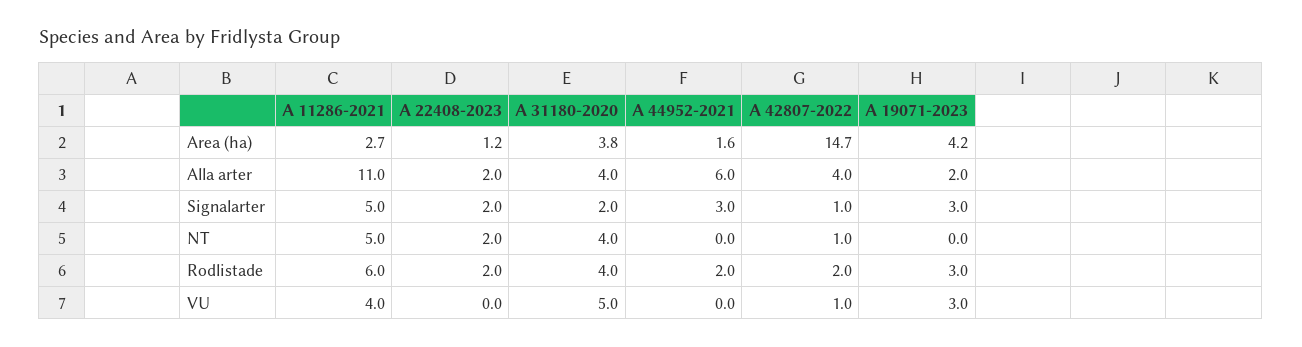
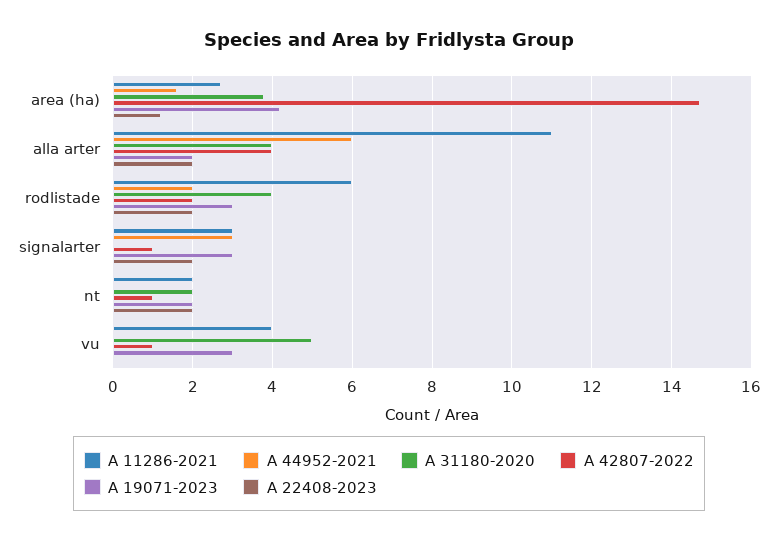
  {
    "A 11286-2021": {
      "Area (ha)": 2.7,
      "Alla arter": 11,
-     "Signalarter": 5,
+     "Signalarter": 3,
-     "NT": 5,
+     "NT": 2,
      "Rodlistade": 6,
      "VU": 4
    },
    "A 22408-2023": {
      "Area (ha)": 1.2,
      "Alla arter": 2,
      "Signalarter": 2,
      "NT": 2,
      "Rodlistade": 2,
      "VU": 0
    },
    "A 31180-2020": {
      "Area (ha)": 3.8,
      "Alla arter": 4,
-     "Signalarter": 2,
+     "Signalarter": 0,
-     "NT": 4,
+     "NT": 2,
      "Rodlistade": 4,
      "VU": 5
    },
    "A 44952-2021": {
      "Area (ha)": 1.6,
      "Alla arter": 6,
      "Signalarter": 3,
      "NT": 0,
      "Rodlistade": 2,
      "VU": 0
    },
    "A 42807-2022": {
      "Area (ha)": 14.7,
      "Alla arter": 4,
      "Signalarter": 1,
      "NT": 1,
      "Rodlistade": 2,
      "VU": 1
    },
    "A 19071-2023": {
      "Area (ha)": 4.2,
      "Alla arter": 2,
      "Signalarter": 3,
-     "NT": 0,
+     "NT": 2,
      "Rodlistade": 3,
      "VU": 3
    }
  }

